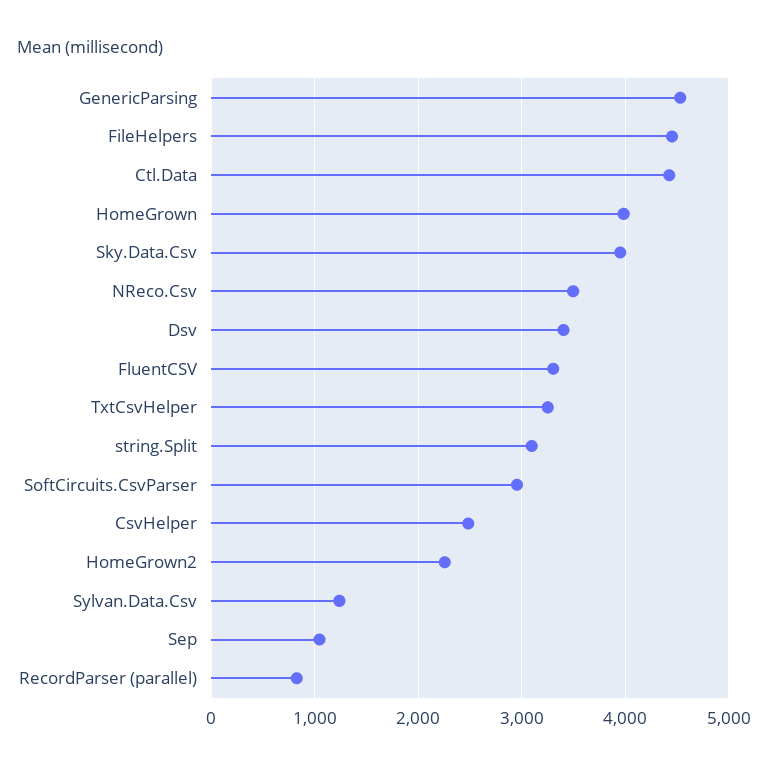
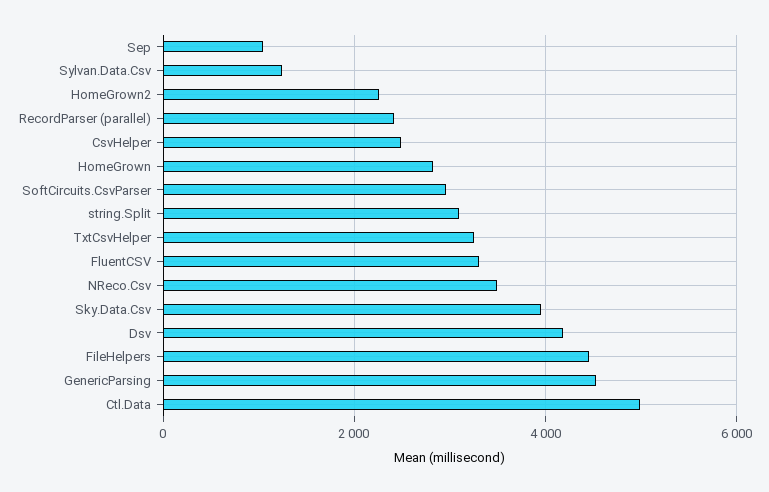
  {
    "GenericParsing": 4500,
    "FileHelpers": 4500,
-   "Ctl.Data": 4400,
+   "Ctl.Data": 5000,
-   "HomeGrown": 4000,
+   "HomeGrown": 2800,
    "Sky.Data.Csv": 4000,
    "NReco.Csv": 3500,
-   "Dsv": 3400,
+   "Dsv": 4200,
    "FluentCSV": 3300,
    "TxtCsvHelper": 3300,
    "string.Split": 3100,
    "SoftCircuits.CsvParser": 3000,
    "CsvHelper": 2500,
    "HomeGrown2": 2300,
    "Sylvan.Data.Csv": 1200,
    "Sep": 1000,
-   "RecordParser (parallel)": 800
+   "RecordParser (parallel)": 2400
  }

